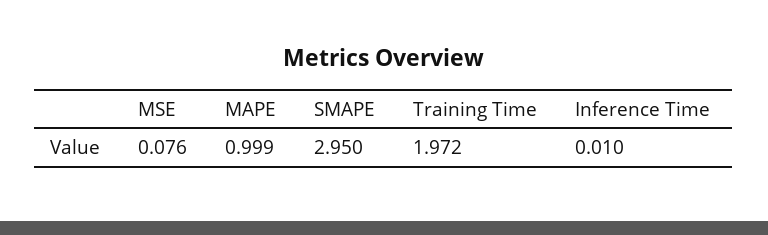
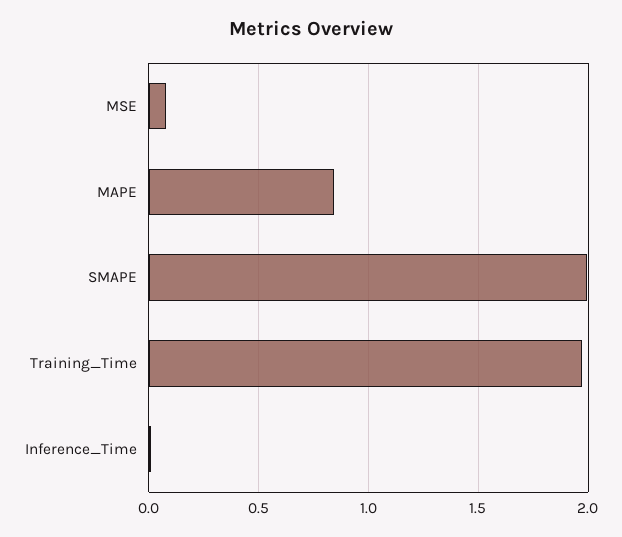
  {
    "MSE": 0.076,
-   "MAPE": 0.999,
+   "MAPE": 0.85,
-   "SMAPE": 2.95,
+   "SMAPE": 2,
    "Training Time": 1.972,
    "Inference Time": 0.01
  }

